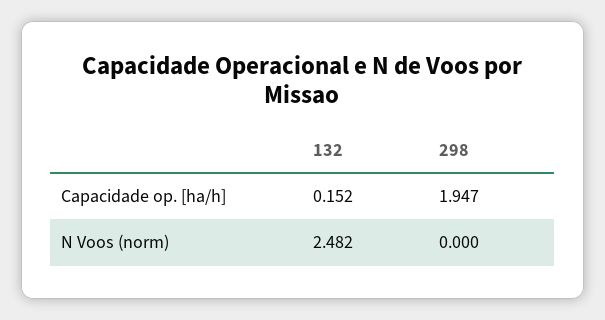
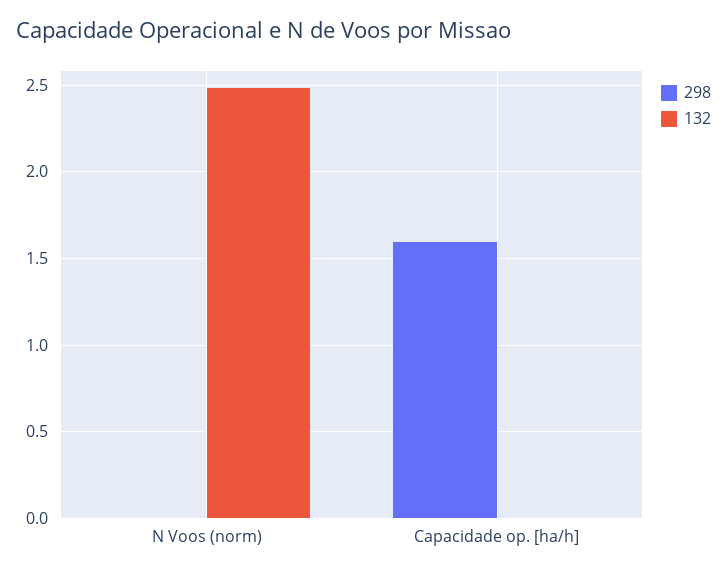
  {
    "132": {
-     "Capacidade op. [ha/h]": 0.152,
+     "Capacidade op. [ha/h]": 0,
      "N Voos (norm)": 2.482
    },
    "298": {
-     "Capacidade op. [ha/h]": 1.947,
+     "Capacidade op. [ha/h]": 1.6,
      "N Voos (norm)": 0
    }
  }

